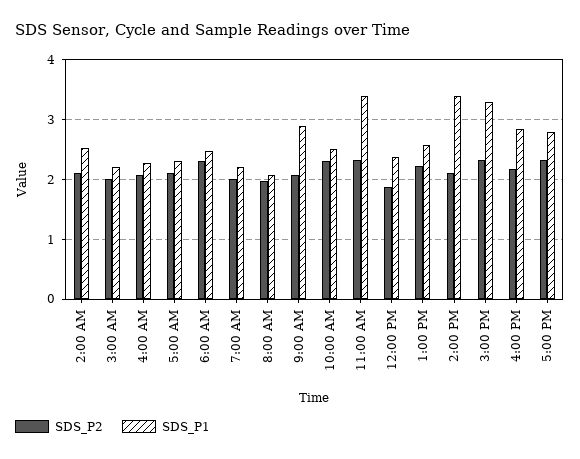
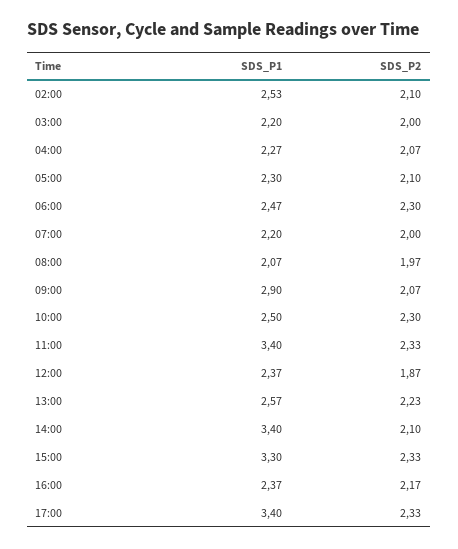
  {
    "SDS_P2": {
      "2:00 AM": 2.1,
      "3:00 AM": 2,
      "4:00 AM": 2.07,
      "5:00 AM": 2.1,
      "6:00 AM": 2.3,
      "7:00 AM": 2,
      "8:00 AM": 1.97,
      "9:00 AM": 2.07,
      "10:00 AM": 2.3,
      "11:00 AM": 2.33,
      "12:00 PM": 1.87,
      "1:00 PM": 2.23,
      "2:00 PM": 2.1,
      "3:00 PM": 2.33,
      "4:00 PM": 2.17,
      "5:00 PM": 2.33
    },
    "SDS_P1": {
      "2:00 AM": 2.53,
      "3:00 AM": 2.2,
      "4:00 AM": 2.27,
      "5:00 AM": 2.3,
      "6:00 AM": 2.47,
      "7:00 AM": 2.2,
      "8:00 AM": 2.07,
      "9:00 AM": 2.9,
      "10:00 AM": 2.5,
      "11:00 AM": 3.4,
      "12:00 PM": 2.37,
      "1:00 PM": 2.57,
      "2:00 PM": 3.4,
      "3:00 PM": 3.3,
-     "4:00 PM": 2.8,
+     "4:00 PM": 2.37,
-     "5:00 PM": 2.8
+     "5:00 PM": 3.4
    }
  }

